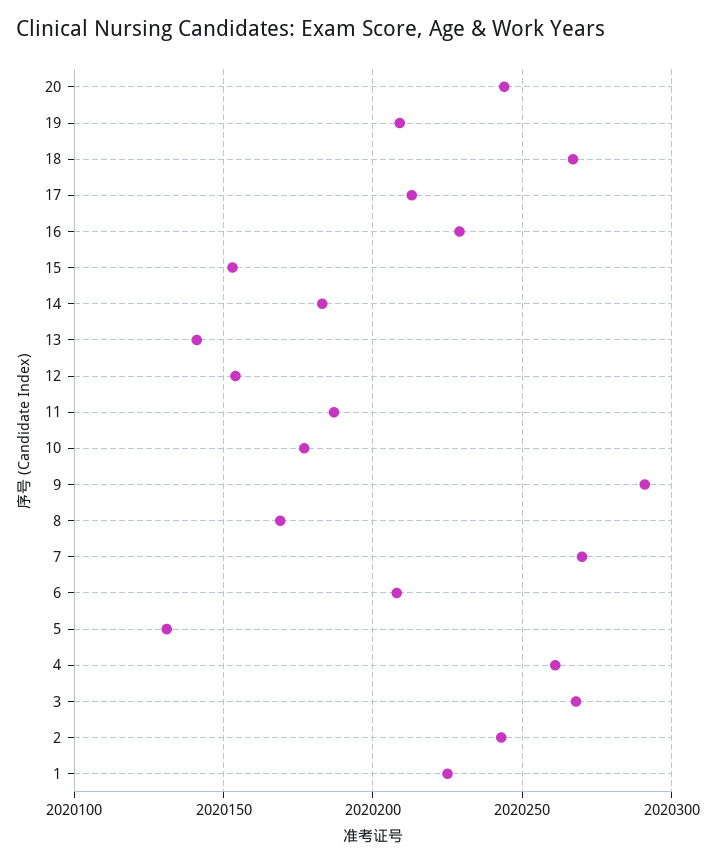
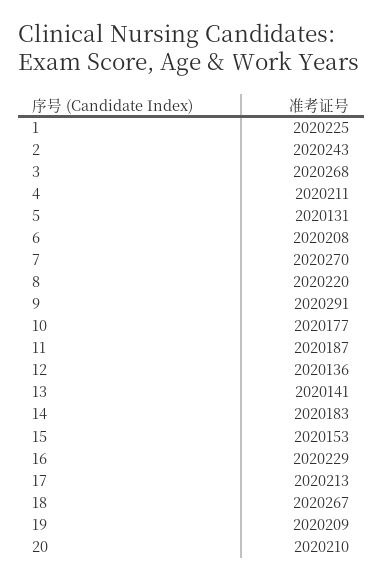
  {
-   "20": 2020245,
+   "20": 2020210,
    "19": 2020209,
    "18": 2020267,
    "17": 2020213,
    "16": 2020229,
    "15": 2020153,
    "14": 2020183,
    "13": 2020141,
-   "12": 2020155,
+   "12": 2020136,
    "11": 2020187,
    "10": 2020177,
    "9": 2020291,
-   "8": 2020170,
+   "8": 2020220,
    "7": 2020270,
    "6": 2020208,
    "5": 2020131,
-   "4": 2020260,
+   "4": 2020211,
    "3": 2020268,
    "2": 2020243,
    "1": 2020225
  }

